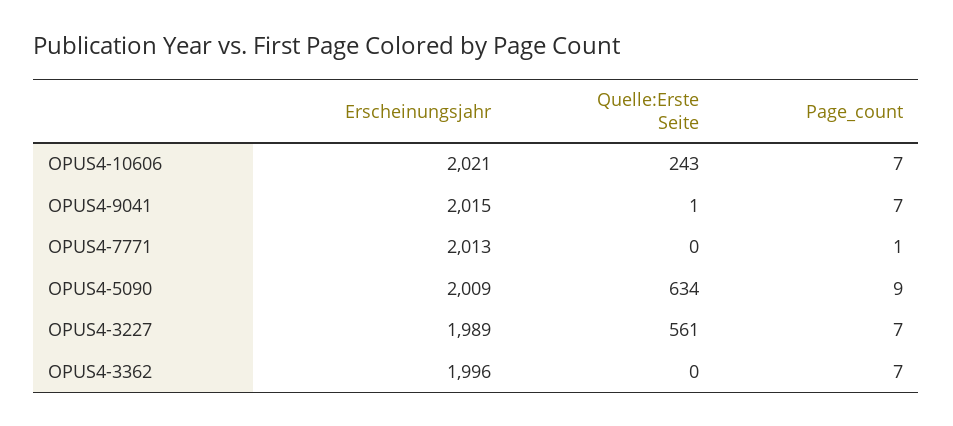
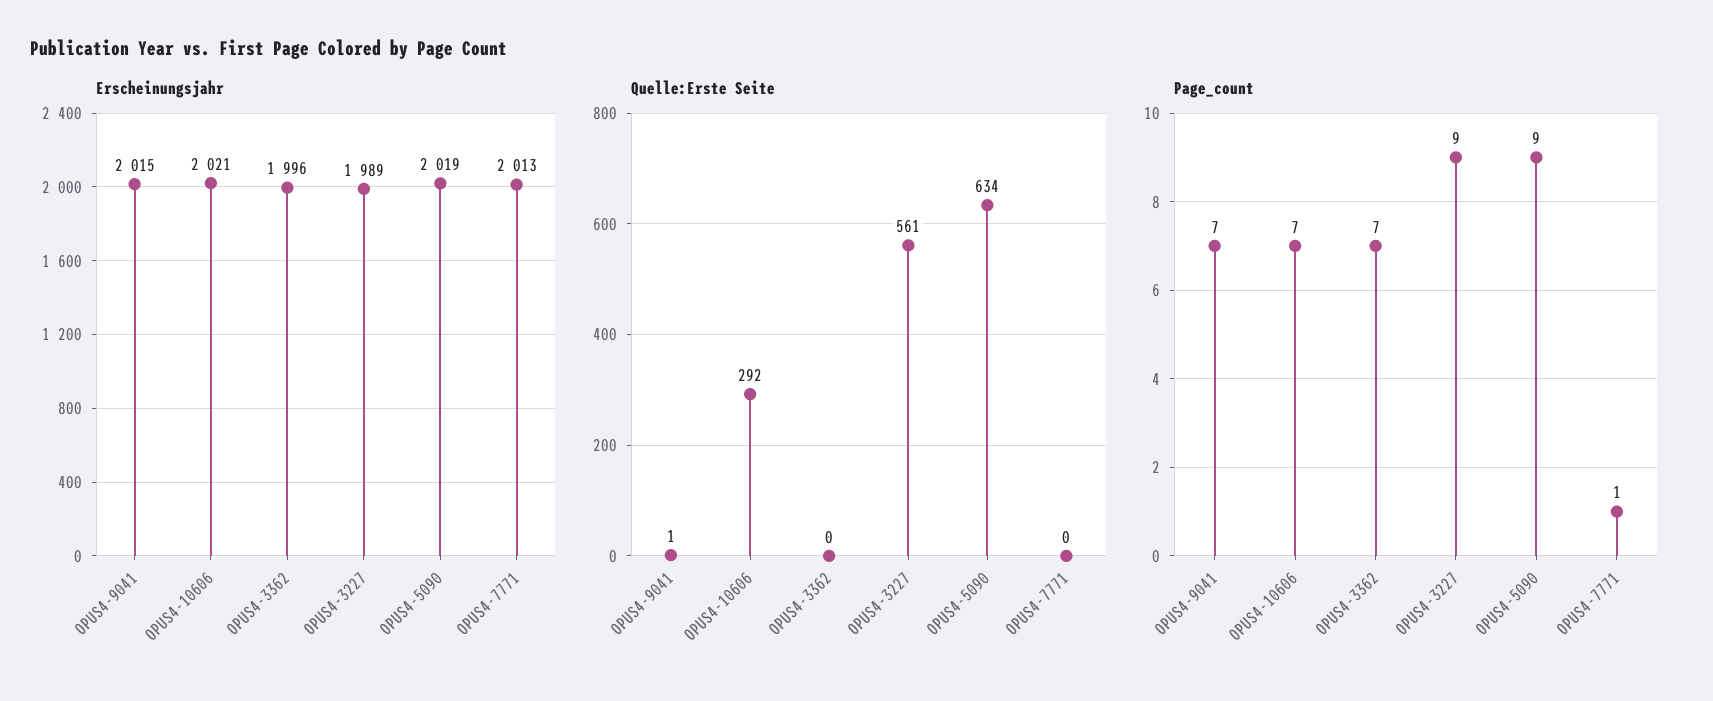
  {
    "Erscheinungsjahr": {
      "OPUS4-10606": 2021,
      "OPUS4-9041": 2015,
      "OPUS4-7771": 2013,
-     "OPUS4-5090": 2009,
+     "OPUS4-5090": 2019,
      "OPUS4-3227": 1989,
      "OPUS4-3362": 1996
    },
    "Quelle:Erste Seite": {
-     "OPUS4-10606": 243,
+     "OPUS4-10606": 292,
      "OPUS4-9041": 1,
      "OPUS4-7771": 0,
      "OPUS4-5090": 634,
      "OPUS4-3227": 561,
      "OPUS4-3362": 0
    },
    "Page_count": {
      "OPUS4-10606": 7,
      "OPUS4-9041": 7,
      "OPUS4-7771": 1,
      "OPUS4-5090": 9,
-     "OPUS4-3227": 7,
+     "OPUS4-3227": 9,
      "OPUS4-3362": 7
    }
  }

